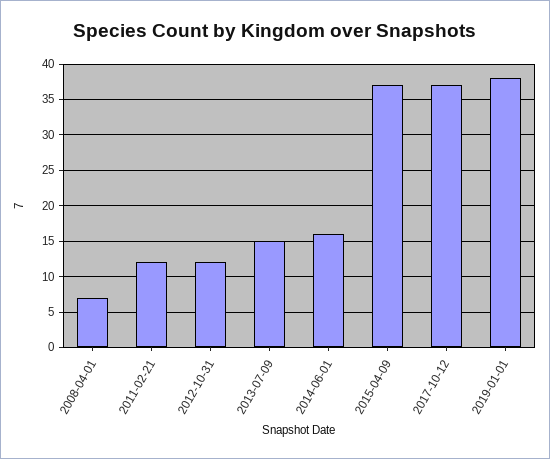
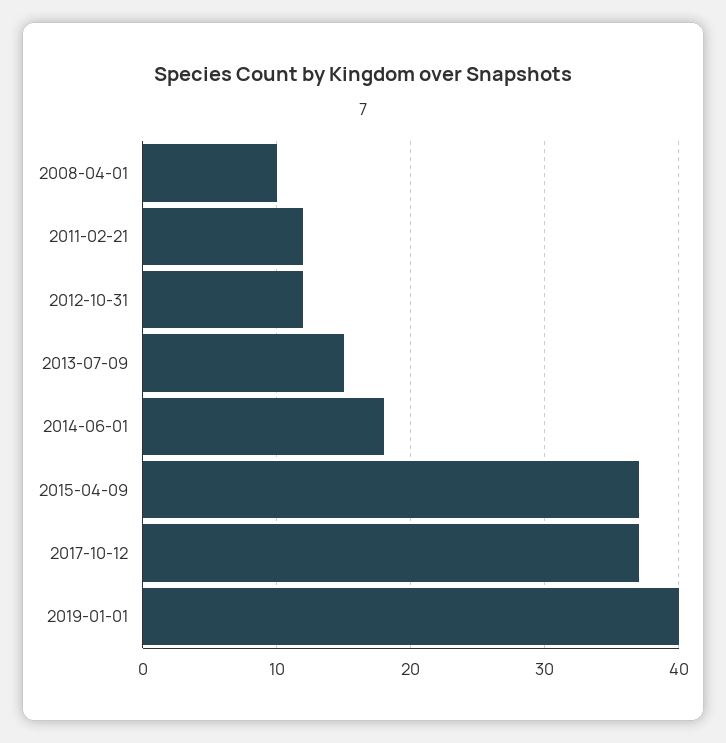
  {
-   "2008-04-01": 7,
+   "2008-04-01": 10,
    "2011-02-21": 12,
    "2012-10-31": 12,
    "2013-07-09": 15,
-   "2014-06-01": 16,
+   "2014-06-01": 18,
    "2015-04-09": 37,
    "2017-10-12": 37,
-   "2019-01-01": 38
+   "2019-01-01": 40
  }

